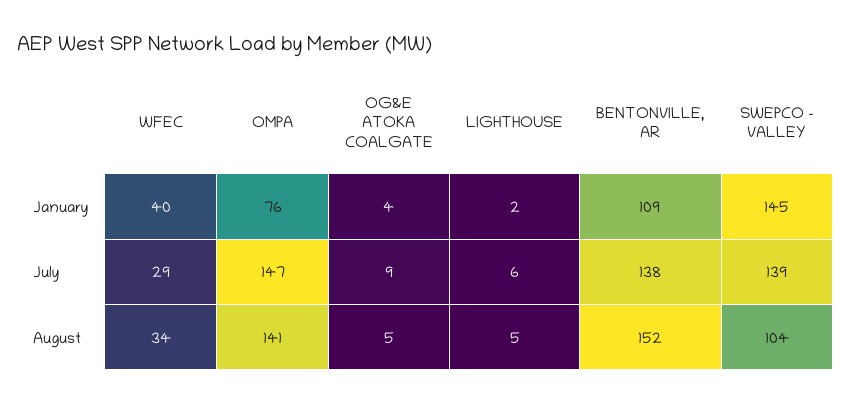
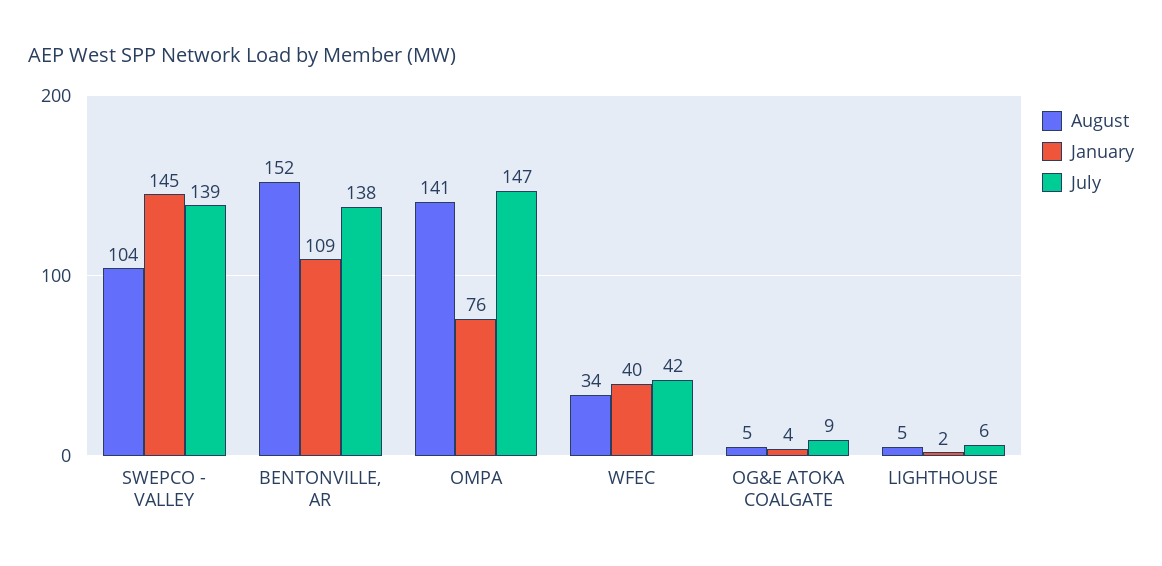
  {
    "January": {
      "WFEC": 40,
      "OMPA": 76,
      "OG&E ATOKA COALGATE": 4,
      "LIGHTHOUSE": 2,
      "BENTONVILLE, AR": 109,
      "SWEPCO - VALLEY": 145
    },
    "July": {
-     "WFEC": 29,
+     "WFEC": 42,
      "OMPA": 147,
      "OG&E ATOKA COALGATE": 9,
      "LIGHTHOUSE": 6,
      "BENTONVILLE, AR": 138,
      "SWEPCO - VALLEY": 139
    },
    "August": {
      "WFEC": 34,
      "OMPA": 141,
      "OG&E ATOKA COALGATE": 5,
      "LIGHTHOUSE": 5,
      "BENTONVILLE, AR": 152,
      "SWEPCO - VALLEY": 104
    }
  }

